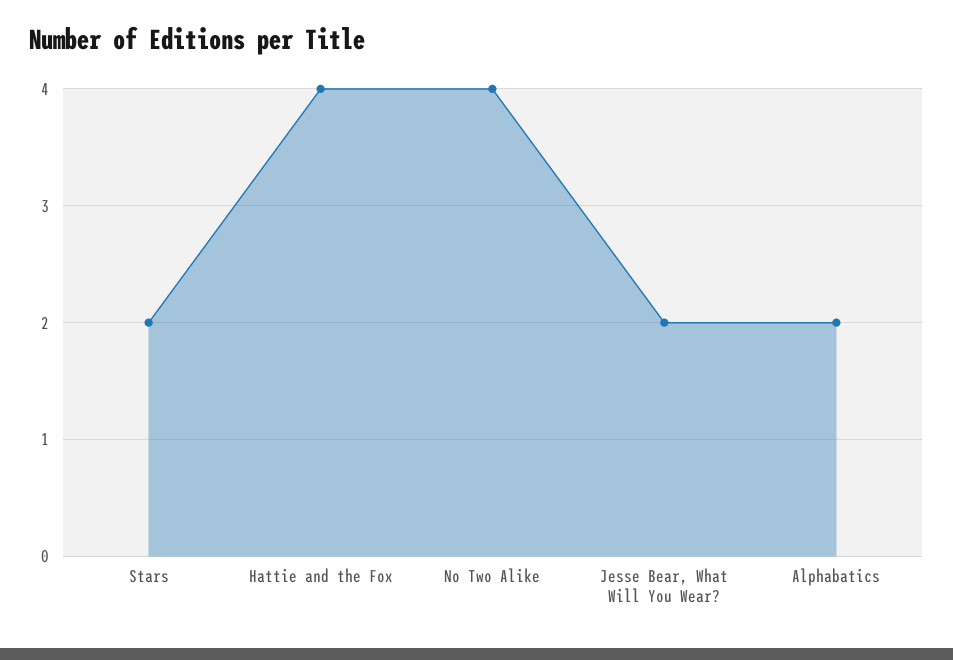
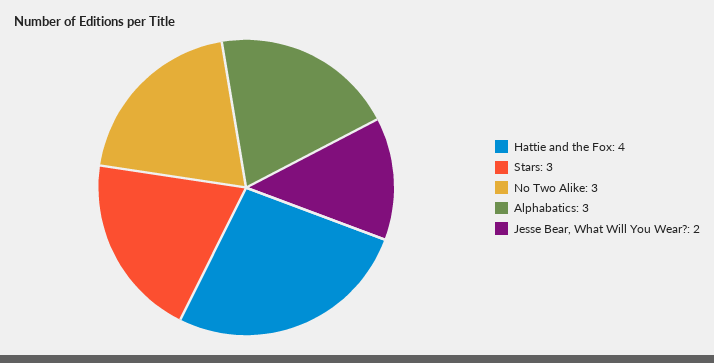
  {
-   "Stars": 2,
+   "Stars": 3,
    "Hattie and the Fox": 4,
-   "No Two Alike": 4,
+   "No Two Alike": 3,
    "Jesse Bear, What Will You Wear?": 2,
-   "Alphabatics": 2
+   "Alphabatics": 3
  }

